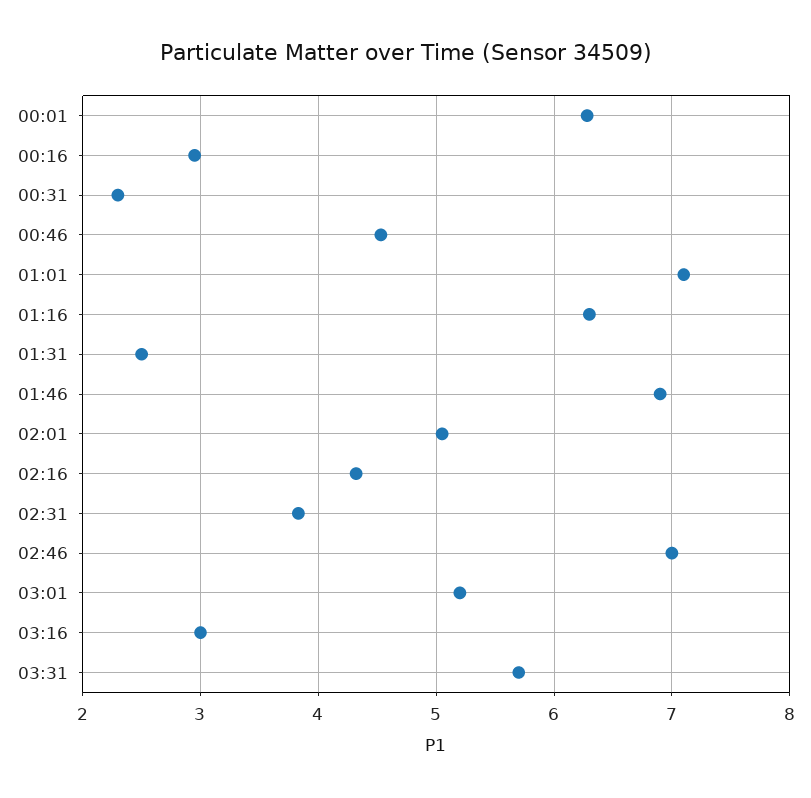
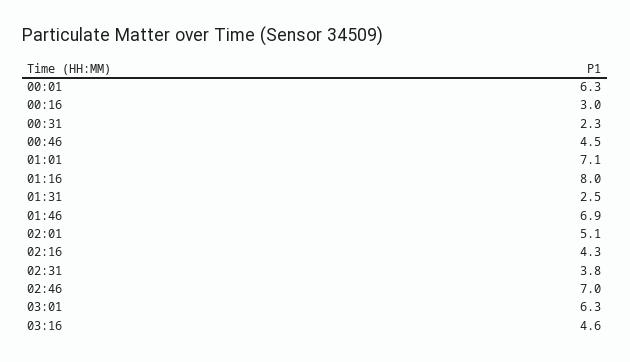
  {
    "00:01": 6.3,
    "00:16": 3,
    "00:31": 2.3,
    "00:46": 4.5,
    "01:01": 7.1,
-   "01:16": 6.3,
+   "01:16": 8,
    "01:31": 2.5,
    "01:46": 6.9,
    "02:01": 5.1,
    "02:16": 4.3,
    "02:31": 3.8,
    "02:46": 7,
-   "03:01": 5.2,
+   "03:01": 6.3,
-   "03:16": 3,
+   "03:16": 4.6
-   "03:31": 5.7
  }

